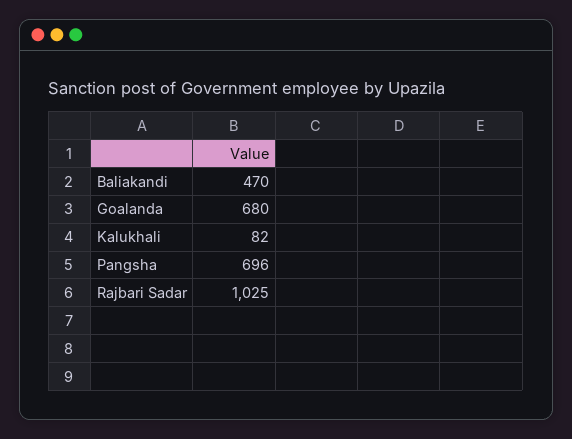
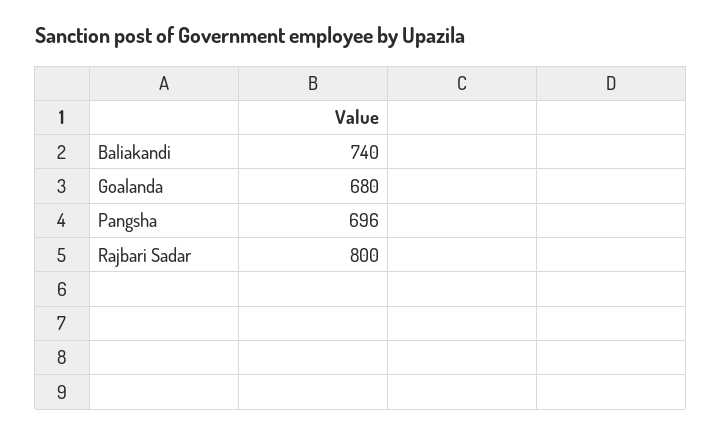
  {
-   "Baliakandi": 470,
+   "Baliakandi": 740,
    "Goalanda": 680,
-   "Kalukhali": 82,
    "Pangsha": 696,
-   "Rajbari Sadar": 1025
+   "Rajbari Sadar": 800
  }

